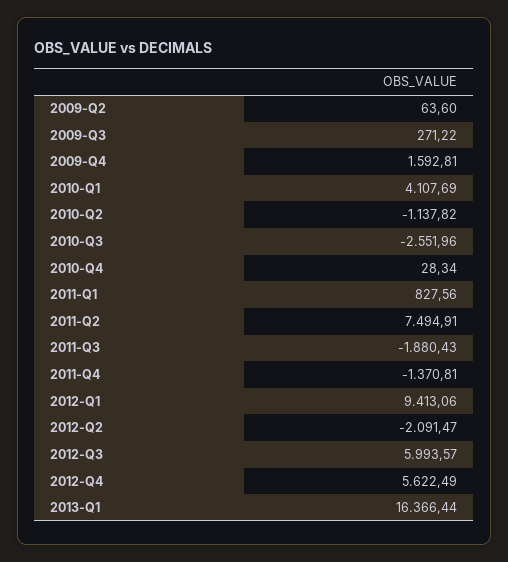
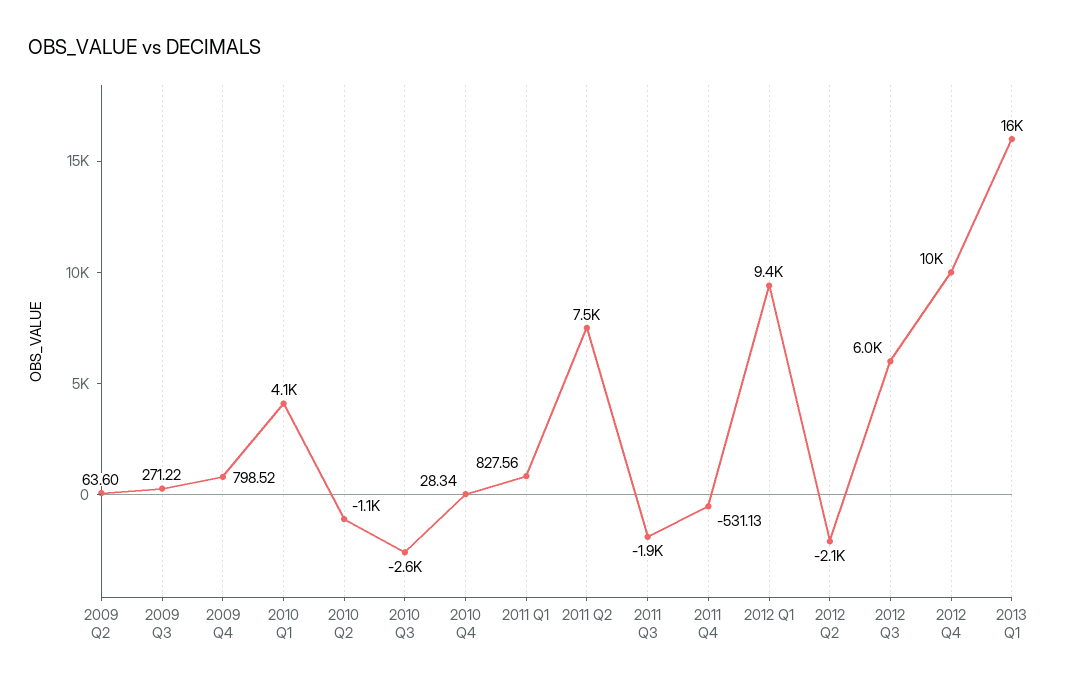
  {
    "2009-Q2": 63.6,
    "2009-Q3": 271.22,
-   "2009-Q4": 1592.81,
+   "2009-Q4": 798.52,
    "2010-Q1": 4107.69,
    "2010-Q2": -1137.82,
    "2010-Q3": -2551.96,
    "2010-Q4": 28.34,
    "2011-Q1": 827.56,
    "2011-Q2": 7494.91,
    "2011-Q3": -1880.43,
-   "2011-Q4": -1370.81,
+   "2011-Q4": -531.13,
    "2012-Q1": 9413.06,
    "2012-Q2": -2091.47,
    "2012-Q3": 5993.57,
-   "2012-Q4": 5622.49,
+   "2012-Q4": 10000,
    "2013-Q1": 16366.44
  }

